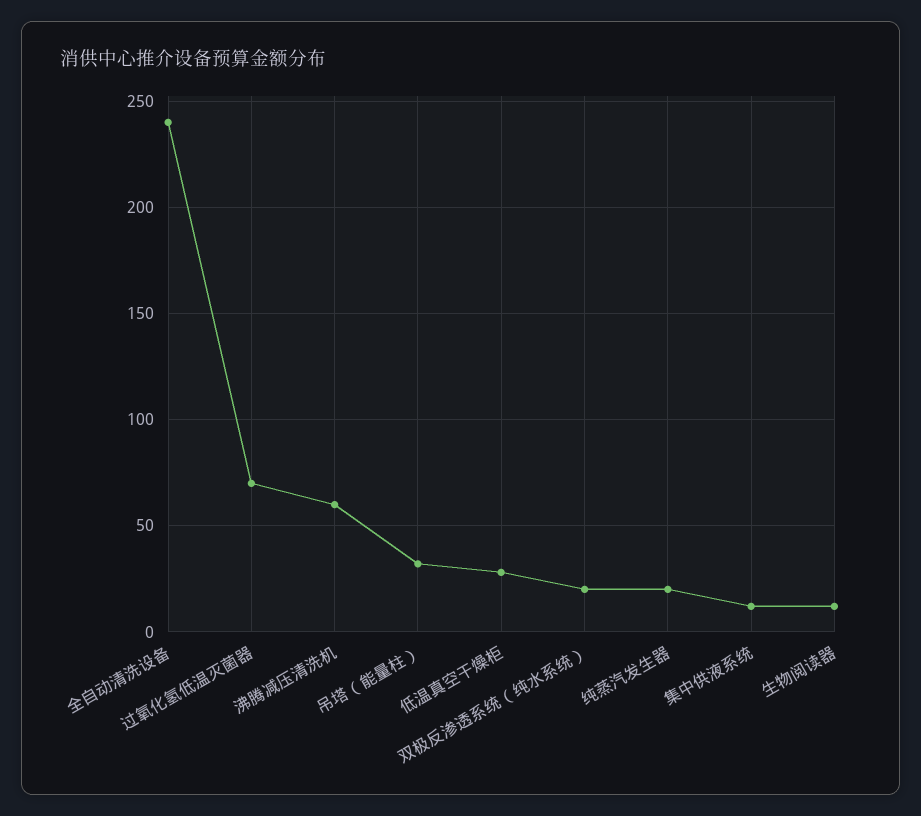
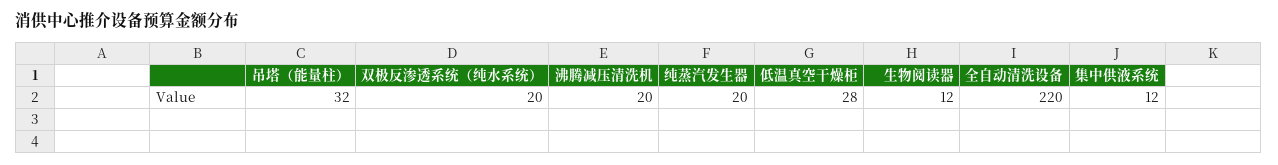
  {
-   "全自动清洗设备": 240,
+   "全自动清洗设备": 220,
-   "过氧化氢低温灭菌器": 70,
-   "沸腾减压清洗机": 60,
+   "沸腾减压清洗机": 20,
    "吊塔（能量柱）": 32,
    "低温真空干燥柜": 28,
    "双极反渗透系统（纯水系统）": 20,
    "纯蒸汽发生器": 20,
    "集中供液系统": 12,
    "生物阅读器": 12
  }

